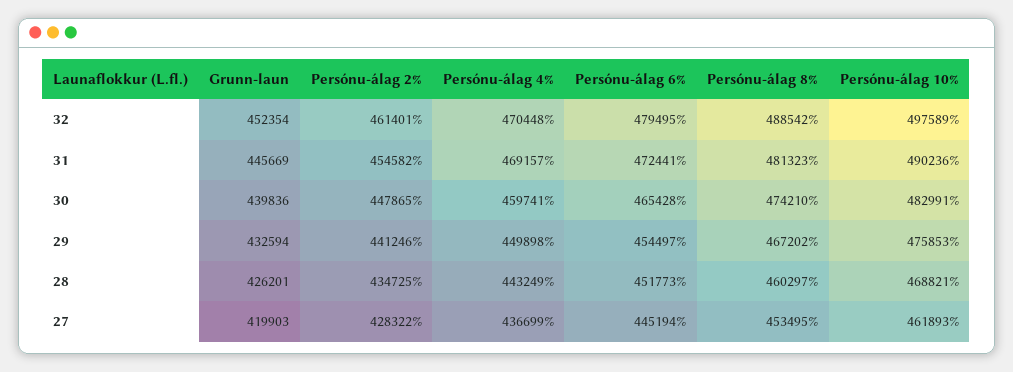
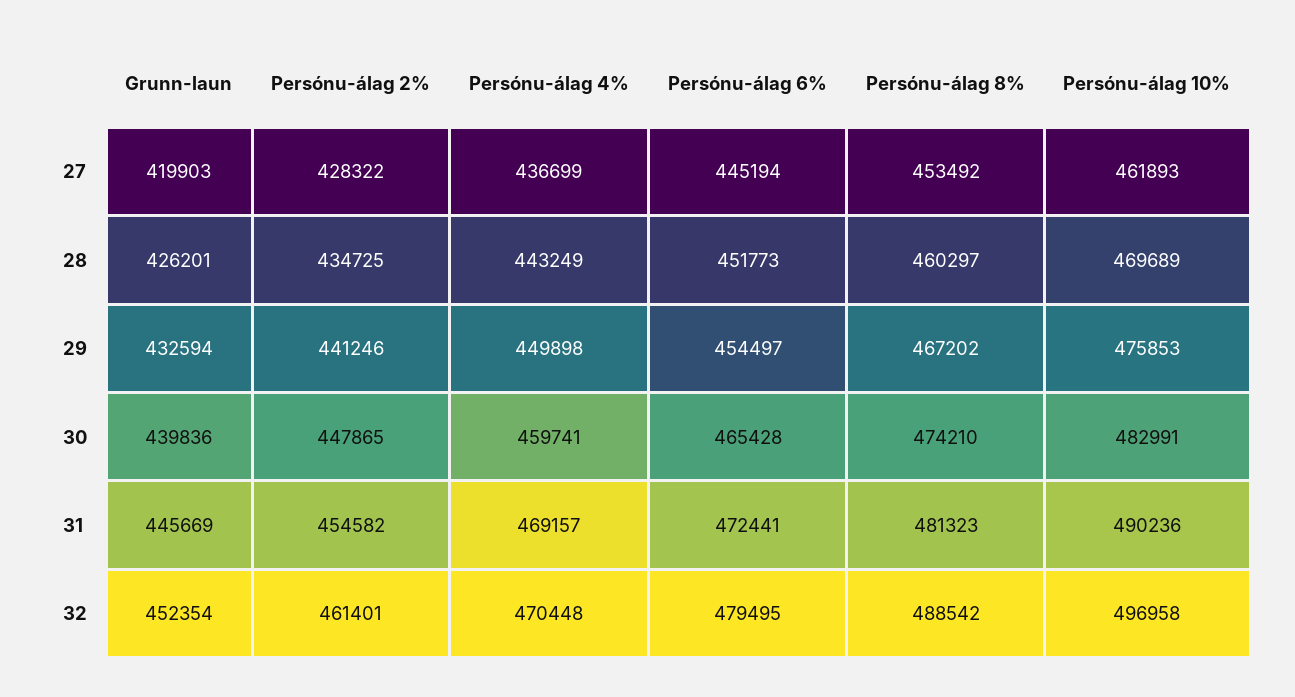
  {
    "Grunn-laun": {
      "32": 452354,
      "31": 445669,
      "30": 439836,
      "29": 432594,
      "28": 426201,
      "27": 419903
    },
    "Persónu-álag 2%": {
      "32": 461401,
      "31": 454582,
      "30": 447865,
      "29": 441246,
      "28": 434725,
      "27": 428322
    },
    "Persónu-álag 4%": {
      "32": 470448,
      "31": 469157,
      "30": 459741,
      "29": 449898,
      "28": 443249,
      "27": 436699
    },
    "Persónu-álag 6%": {
      "32": 479495,
      "31": 472441,
      "30": 465428,
      "29": 454497,
      "28": 451773,
      "27": 445194
    },
    "Persónu-álag 8%": {
      "32": 488542,
      "31": 481323,
      "30": 474210,
      "29": 467202,
      "28": 460297,
-     "27": 453495
+     "27": 453492
    },
    "Persónu-álag 10%": {
-     "32": 497589,
+     "32": 496958,
      "31": 490236,
      "30": 482991,
      "29": 475853,
-     "28": 468821,
+     "28": 469689,
      "27": 461893
    }
  }

